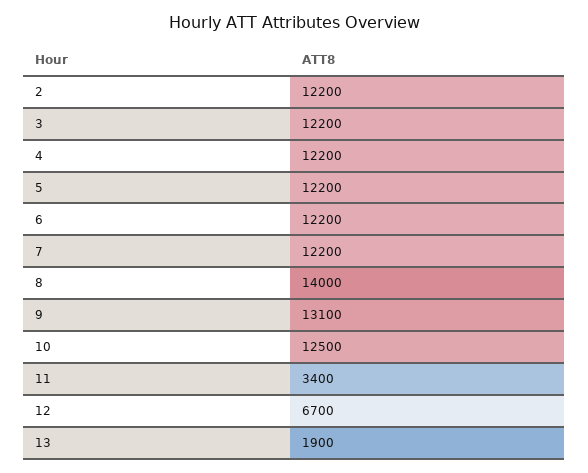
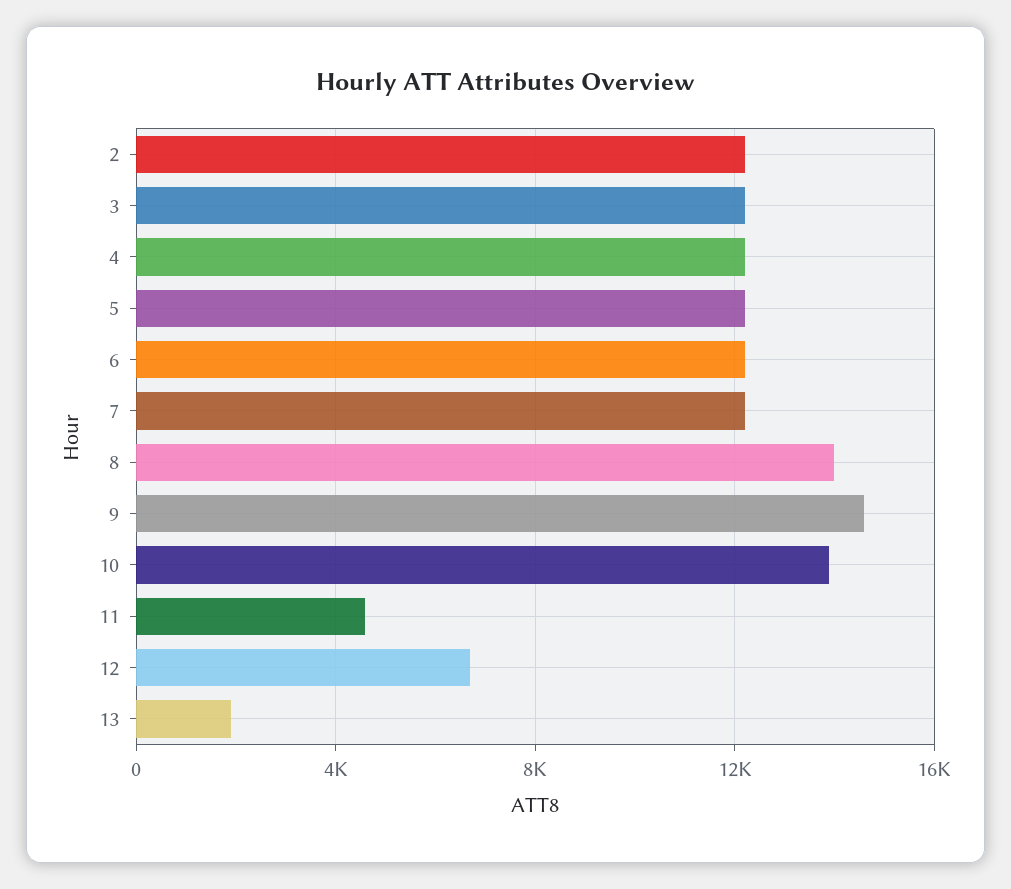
  {
    "2": 12200,
    "3": 12200,
    "4": 12200,
    "5": 12200,
    "6": 12200,
    "7": 12200,
    "8": 14000,
-   "9": 13100,
+   "9": 14500,
-   "10": 12500,
+   "10": 14000,
-   "11": 3400,
+   "11": 4500,
    "12": 6700,
    "13": 1900
  }

